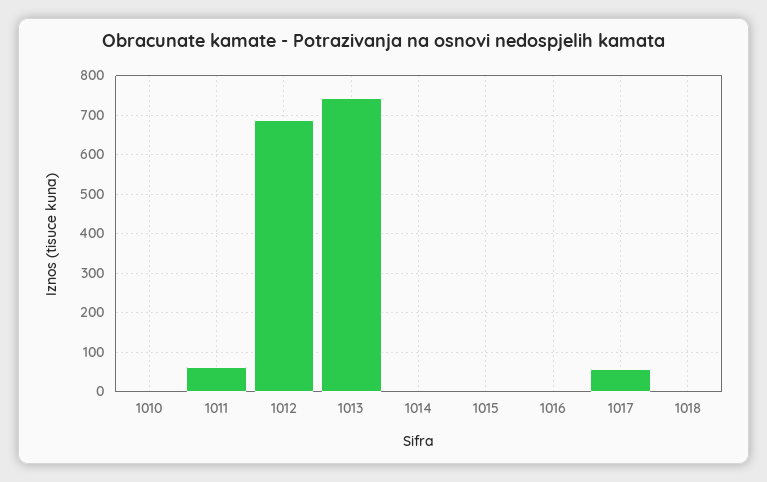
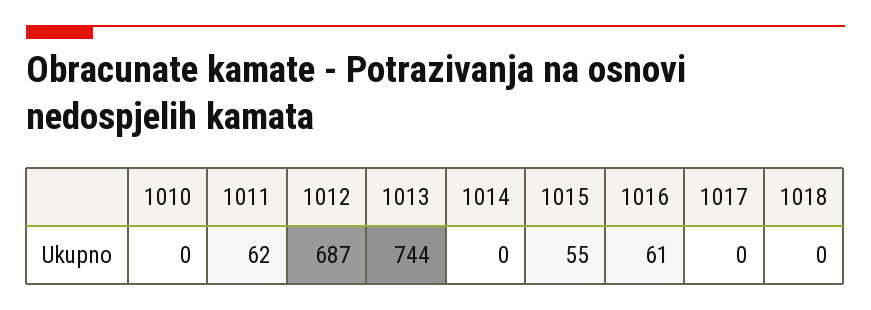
  {
    "1010": 0,
    "1011": 62,
    "1012": 687,
    "1013": 744,
    "1014": 0,
-   "1015": 0,
+   "1015": 55,
-   "1016": 0,
+   "1016": 61,
-   "1017": 60,
+   "1017": 0,
    "1018": 0
  }

